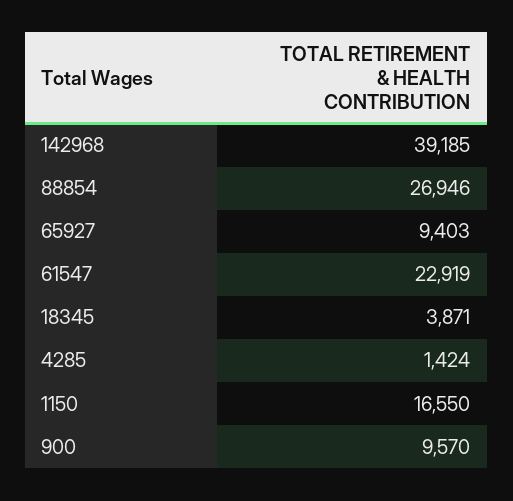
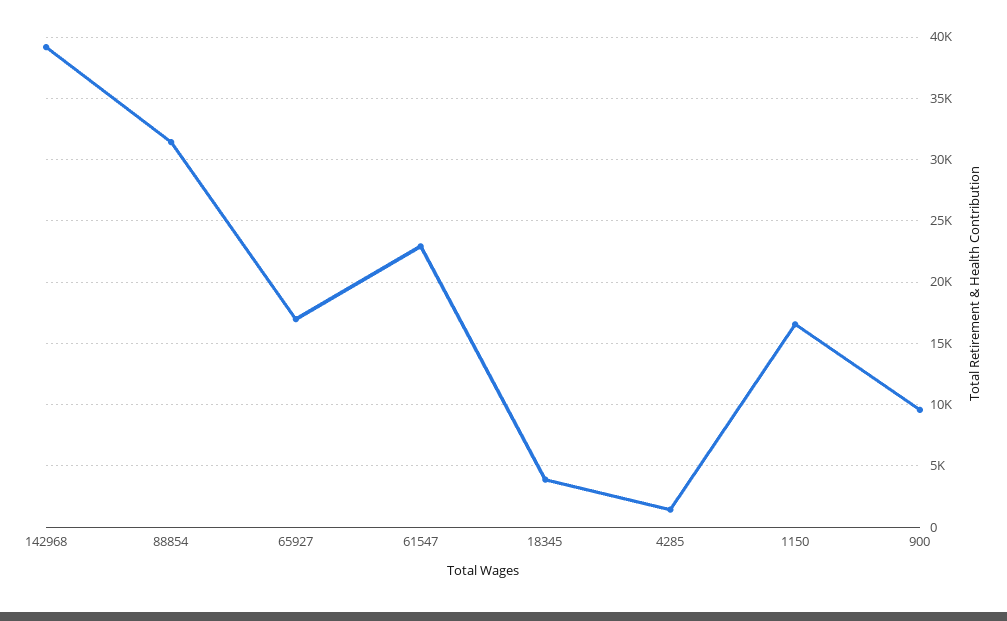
  {
    "142968": 39185,
-   "88854": 26946,
+   "88854": 31500,
-   "65927": 9403,
+   "65927": 17000,
    "61547": 22919,
    "18345": 3871,
    "4285": 1424,
    "1150": 16550,
    "900": 9570
  }

